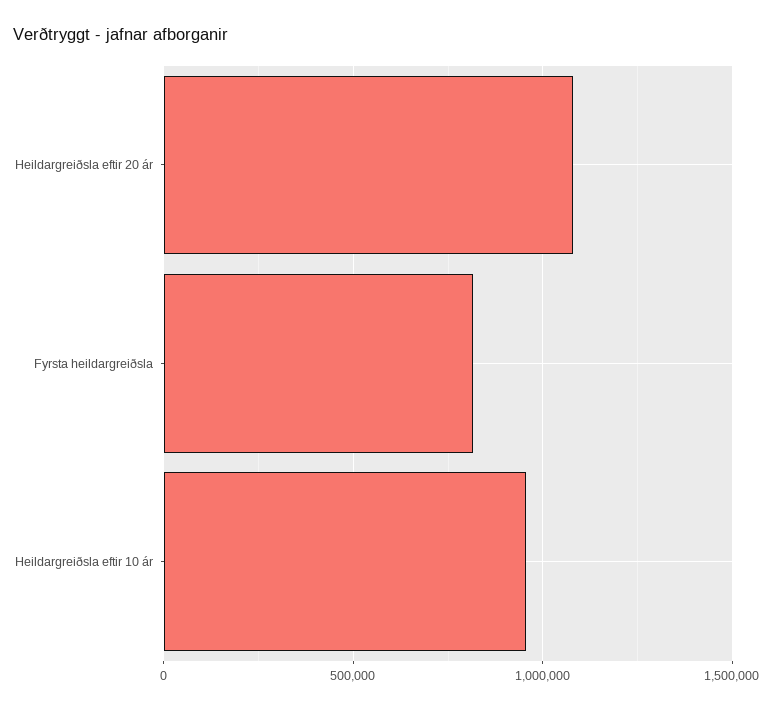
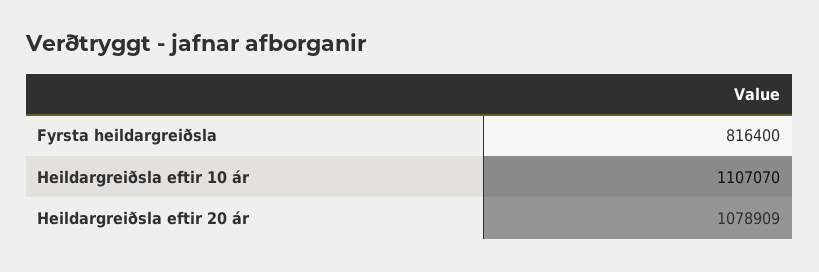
  {
    "Heildargreiðsla eftir 20 ár": 1078909,
    "Fyrsta heildargreiðsla": 816400,
-   "Heildargreiðsla eftir 10 ár": 950000
+   "Heildargreiðsla eftir 10 ár": 1107070
  }

